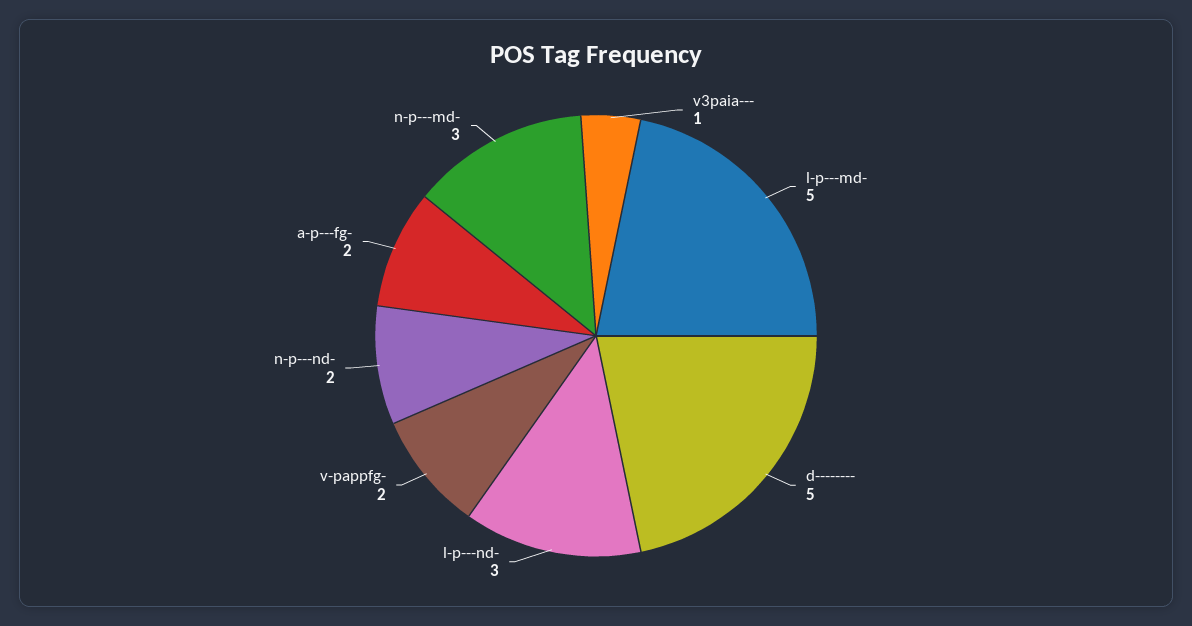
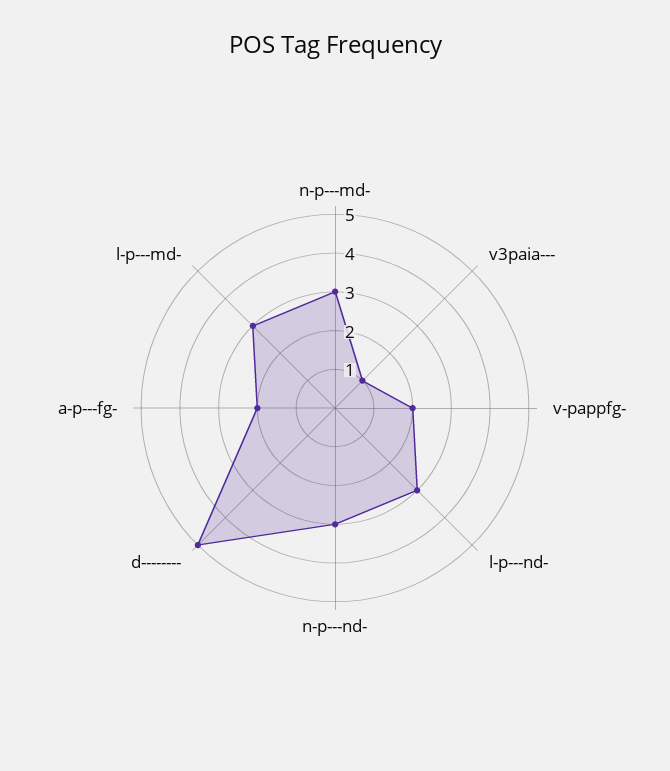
  {
    "v3paia---": 1,
-   "l-p---md-": 5,
+   "l-p---md-": 3,
    "d--------": 5,
    "l-p---nd-": 3,
    "v-pappfg-": 2,
-   "n-p---nd-": 2,
+   "n-p---nd-": 3,
    "a-p---fg-": 2,
    "n-p---md-": 3
  }

